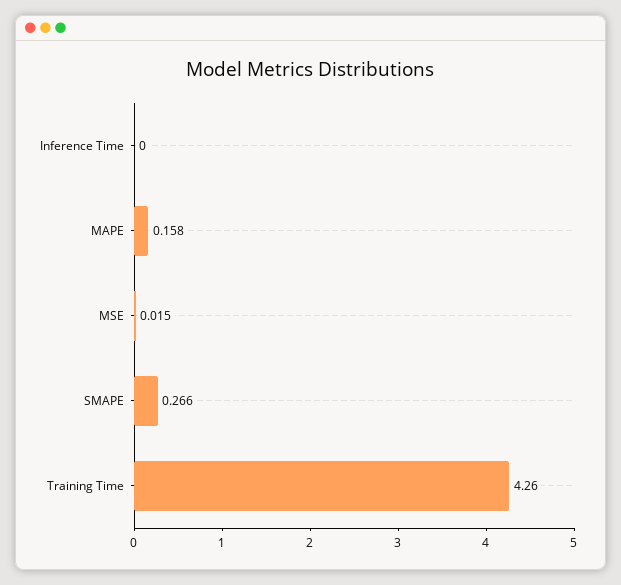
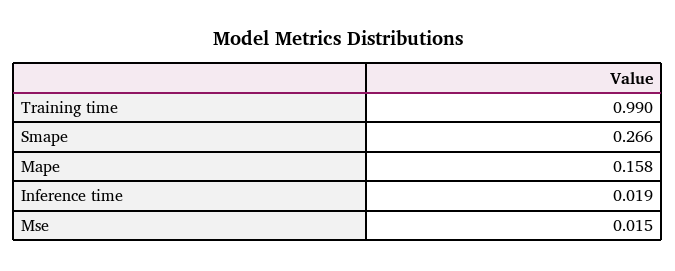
  {
-   "Inference Time": 0,
+   "Inference Time": 0.019,
    "MAPE": 0.158,
    "MSE": 0.015,
    "SMAPE": 0.266,
-   "Training Time": 4.26
+   "Training Time": 0.99
  }

